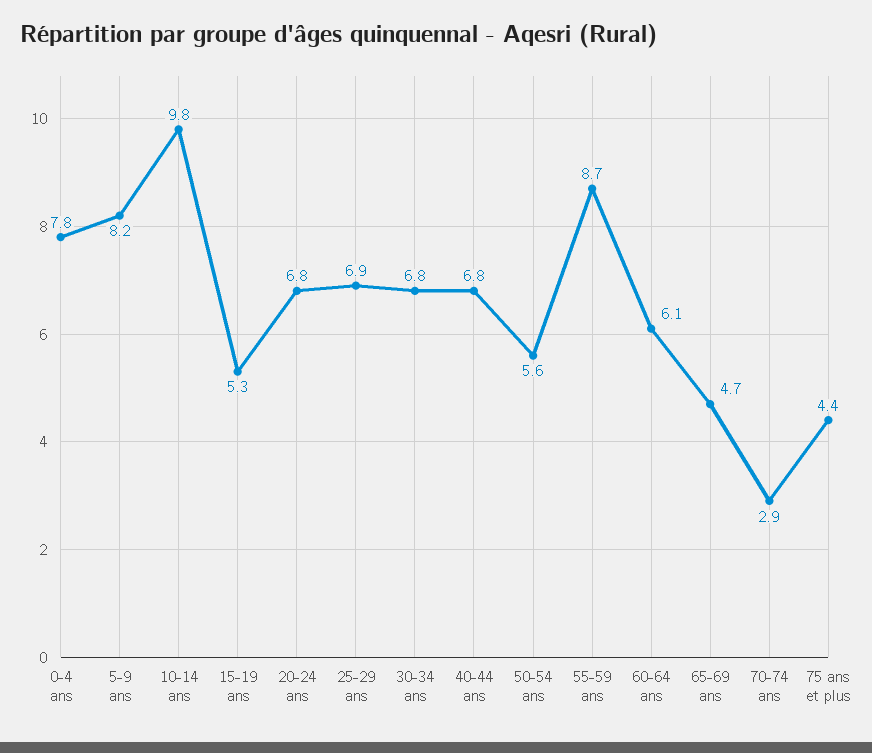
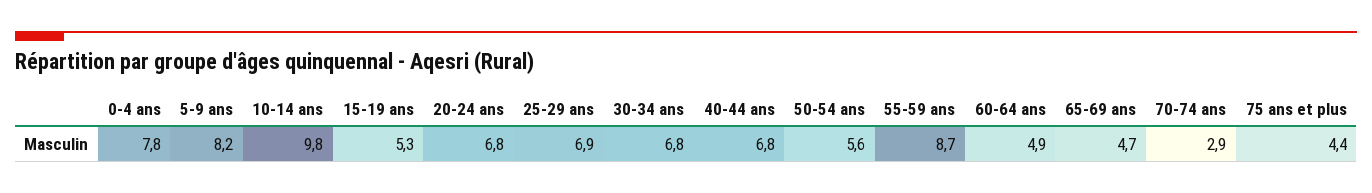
  {
    "0-4 ans": 7.8,
    "5-9 ans": 8.2,
    "10-14 ans": 9.8,
    "15-19 ans": 5.3,
    "20-24 ans": 6.8,
    "25-29 ans": 6.9,
    "30-34 ans": 6.8,
    "40-44 ans": 6.8,
    "50-54 ans": 5.6,
    "55-59 ans": 8.7,
-   "60-64 ans": 6.1,
+   "60-64 ans": 4.9,
    "65-69 ans": 4.7,
    "70-74 ans": 2.9,
    "75 ans et plus": 4.4
  }

